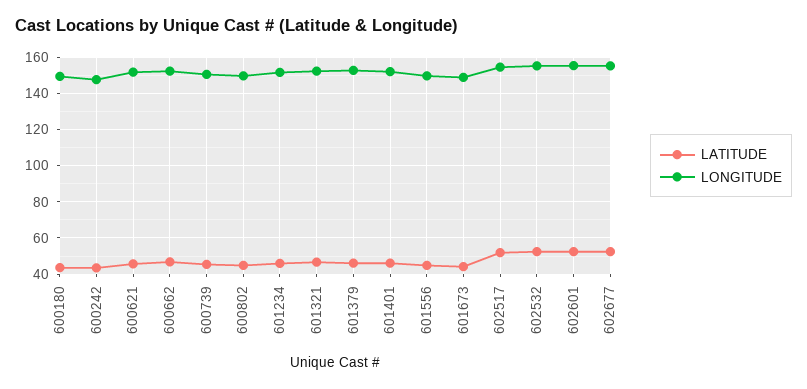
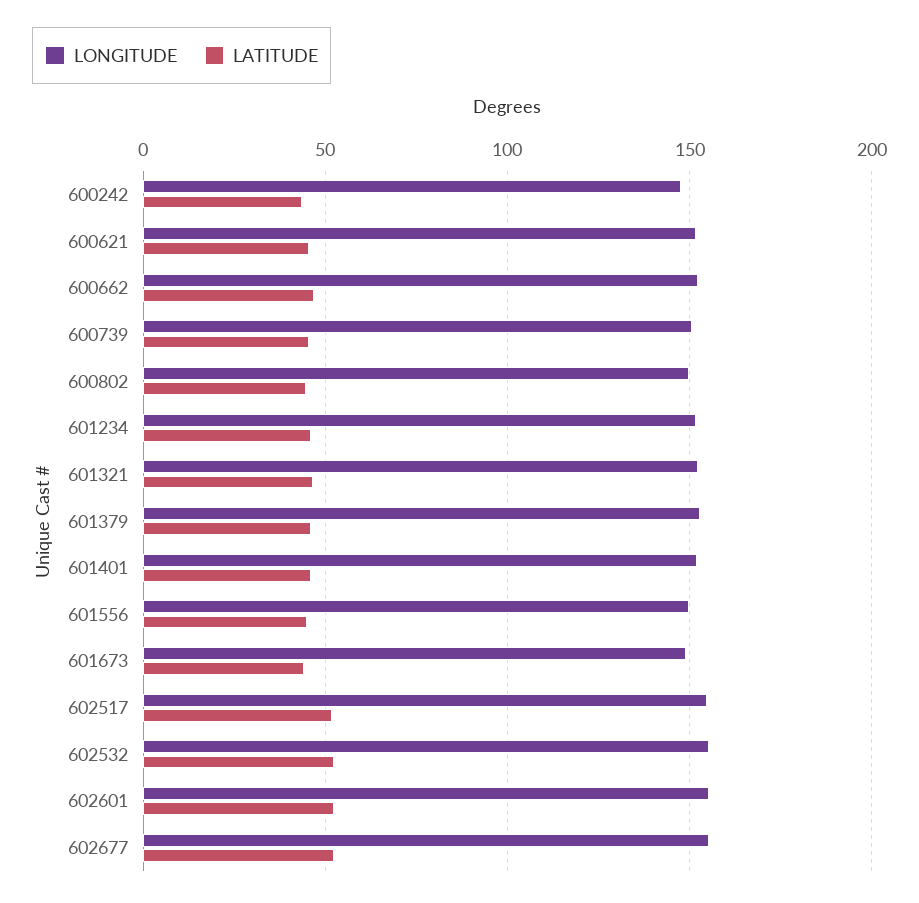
  {
    "LATITUDE": {
-     "600180": 45,
      "600242": 45,
      "600621": 45,
      "600662": 45,
      "600739": 45,
      "600802": 45,
      "601234": 45,
      "601321": 45,
      "601379": 45,
      "601401": 45,
      "601556": 45,
      "601673": 45,
      "602517": 50,
      "602532": 50,
      "602601": 50,
      "602677": 50
    },
    "LONGITUDE": {
-     "600180": 150,
      "600242": 150,
      "600621": 150,
      "600662": 150,
      "600739": 150,
      "600802": 150,
      "601234": 150,
      "601321": 150,
      "601379": 155,
      "601401": 150,
      "601556": 150,
      "601673": 150,
      "602517": 155,
      "602532": 155,
      "602601": 155,
      "602677": 155
    }
  }

